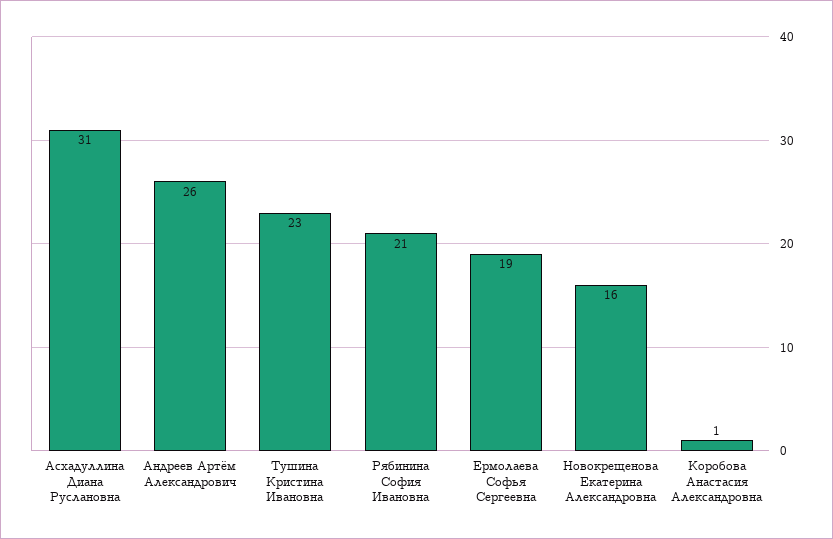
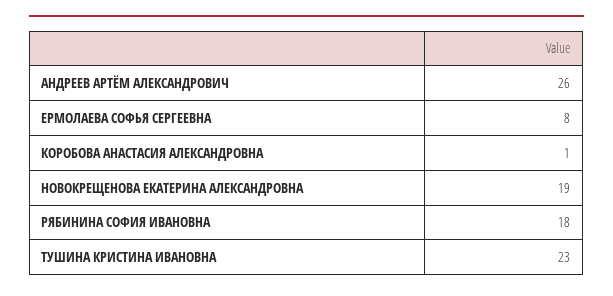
  {
-   "Асхадуллина Диана Руслановна": 31,
    "Андреев Артём Александрович": 26,
    "Тушина Кристина Ивановна": 23,
-   "Рябинина София Ивановна": 21,
+   "Рябинина София Ивановна": 18,
-   "Ермолаева Софья Сергеевна": 19,
+   "Ермолаева Софья Сергеевна": 8,
-   "Новокрещенова Екатерина Александровна": 16,
+   "Новокрещенова Екатерина Александровна": 19,
    "Коробова Анастасия Александровна": 1
  }

